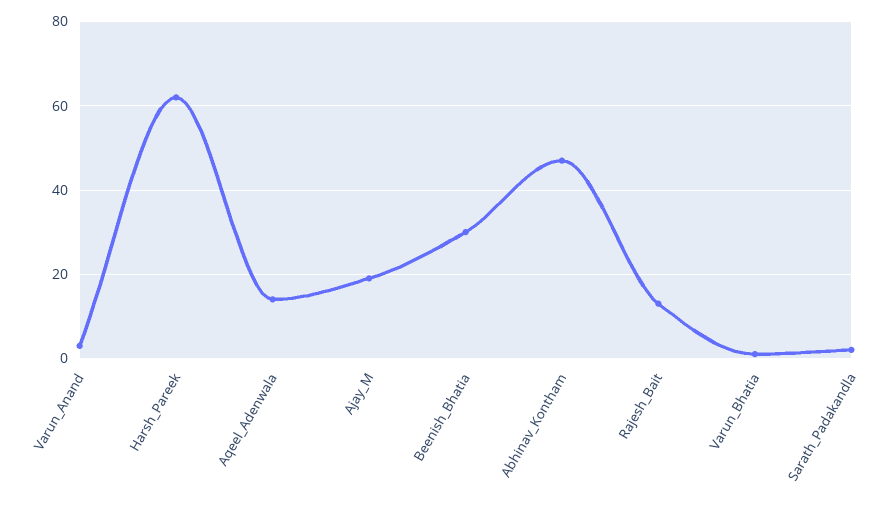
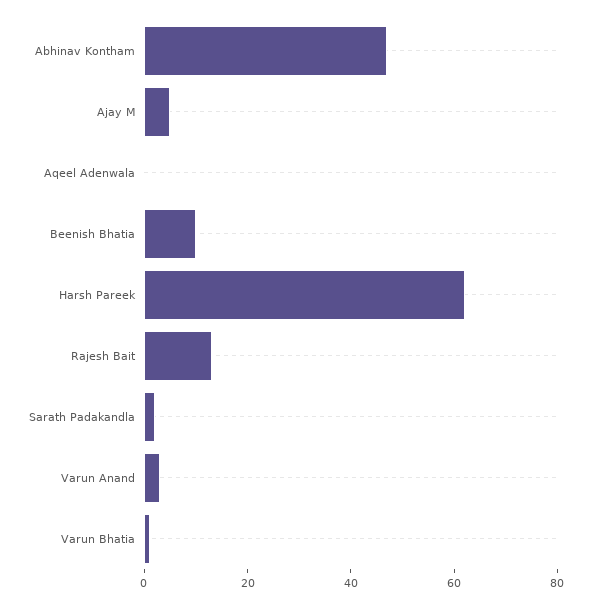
  {
    "Varun_Anand": 5,
    "Harsh_Pareek": 60,
-   "Aqeel_Adenwala": 15,
+   "Aqeel_Adenwala": 0,
-   "Ajay_M": 20,
+   "Ajay_M": 5,
-   "Beenish_Bhatia": 30,
+   "Beenish_Bhatia": 10,
    "Abhinav_Kontham": 45,
    "Rajesh_Bait": 15,
    "Varun_Bhatia": 0,
    "Sarath_Padakandla": 0
  }

